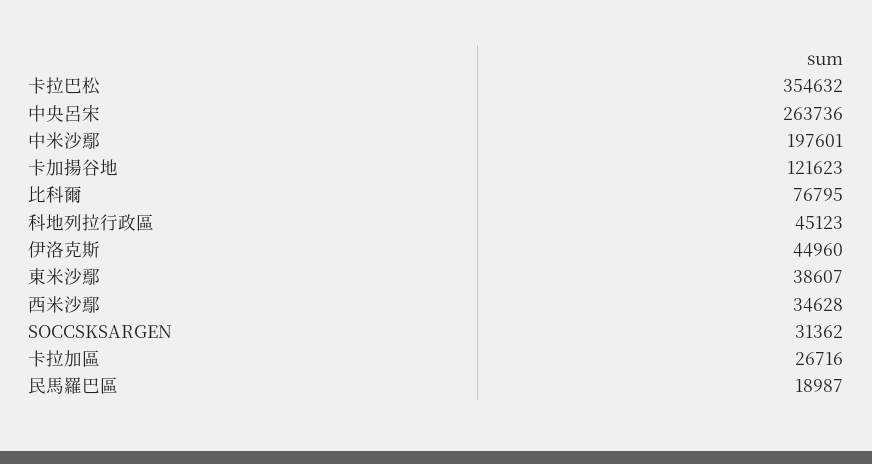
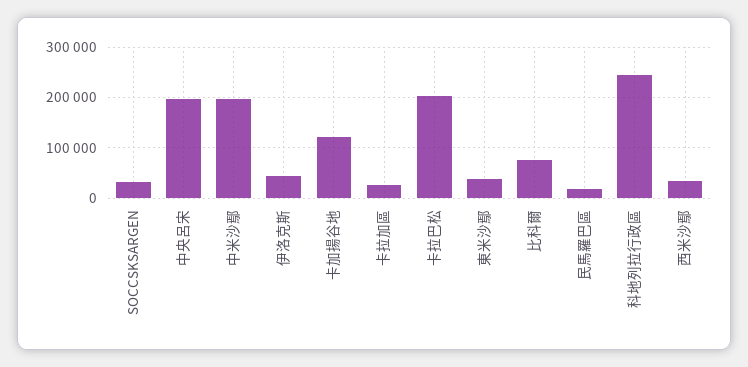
  {
-   "卡拉巴松": 354632,
+   "卡拉巴松": 200000,
-   "中央呂宋": 263736,
+   "中央呂宋": 200000,
    "中米沙鄢": 197601,
    "卡加揚谷地": 121623,
    "比科爾": 76795,
-   "科地列拉行政區": 45123,
+   "科地列拉行政區": 240000,
    "伊洛克斯": 44960,
    "東米沙鄢": 38607,
    "西米沙鄢": 34628,
    "SOCCSKSARGEN": 31362,
    "卡拉加區": 26716,
    "民馬羅巴區": 18987
  }

